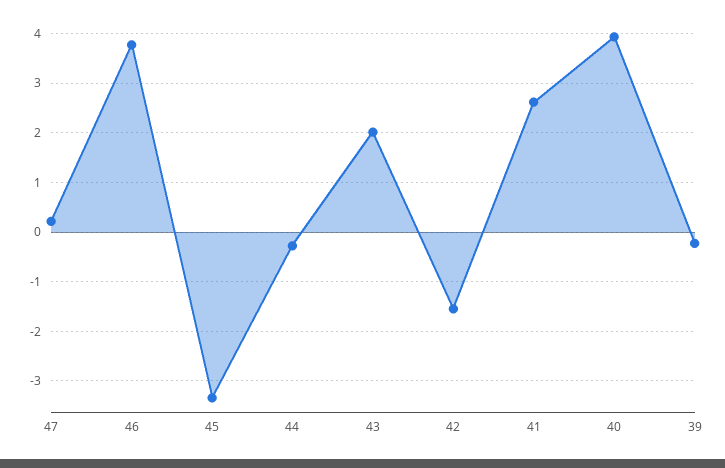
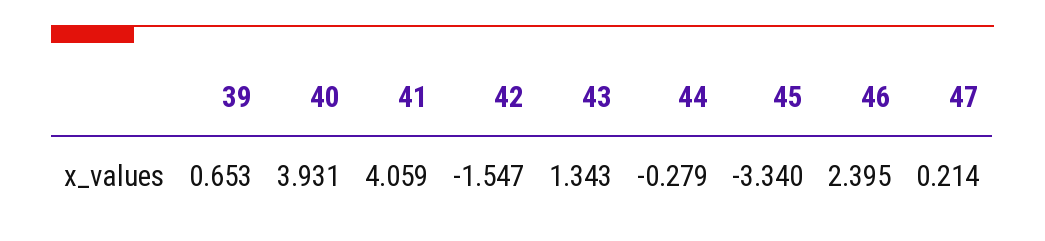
  {
    "47": 0.214,
-   "46": 3.8,
+   "46": 2.395,
    "45": -3.34,
    "44": -0.279,
-   "43": 2,
+   "43": 1.343,
    "42": -1.547,
-   "41": 2.6,
+   "41": 4.059,
    "40": 3.931,
-   "39": -0.2
+   "39": 0.653
  }

